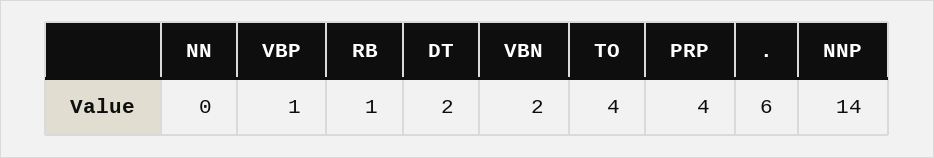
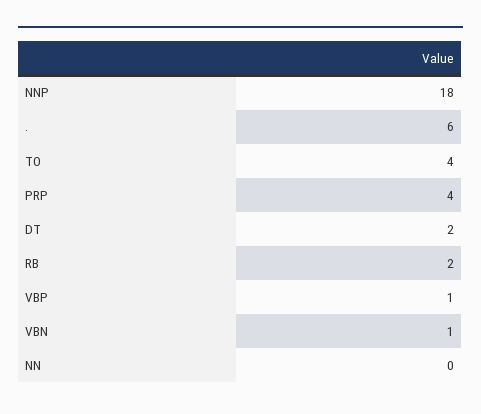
  {
    "NN": 0,
    "VBP": 1,
-   "RB": 1,
+   "RB": 2,
    "DT": 2,
-   "VBN": 2,
+   "VBN": 1,
    "TO": 4,
    "PRP": 4,
    ".": 6,
-   "NNP": 14
+   "NNP": 18
  }

